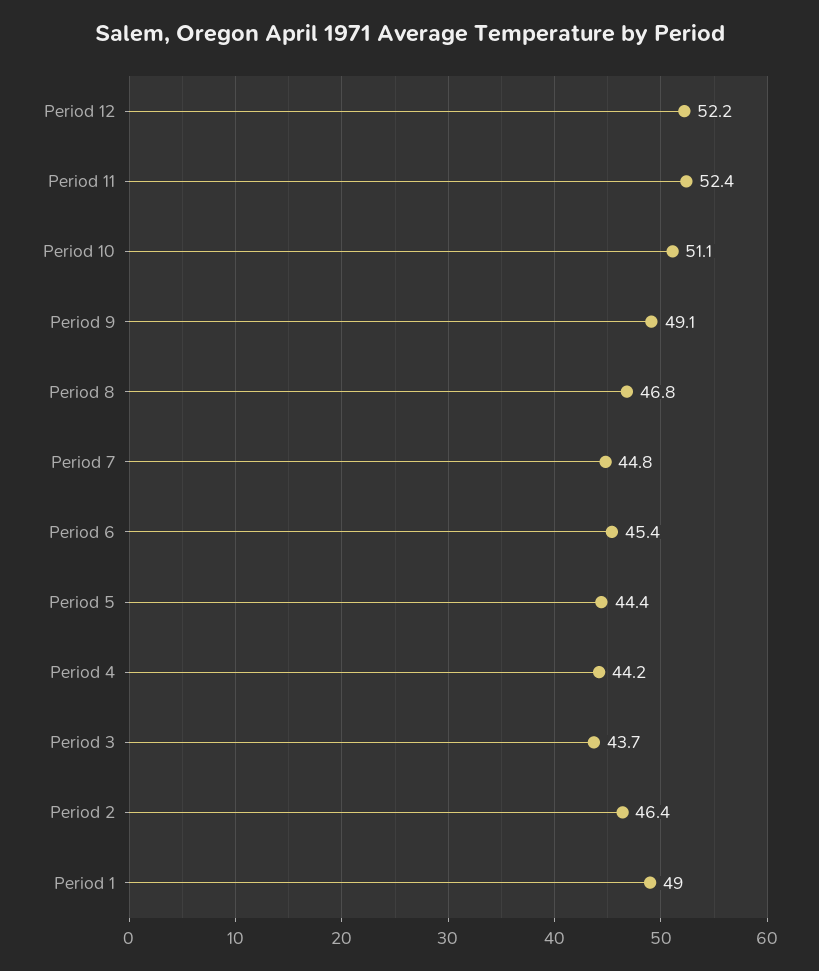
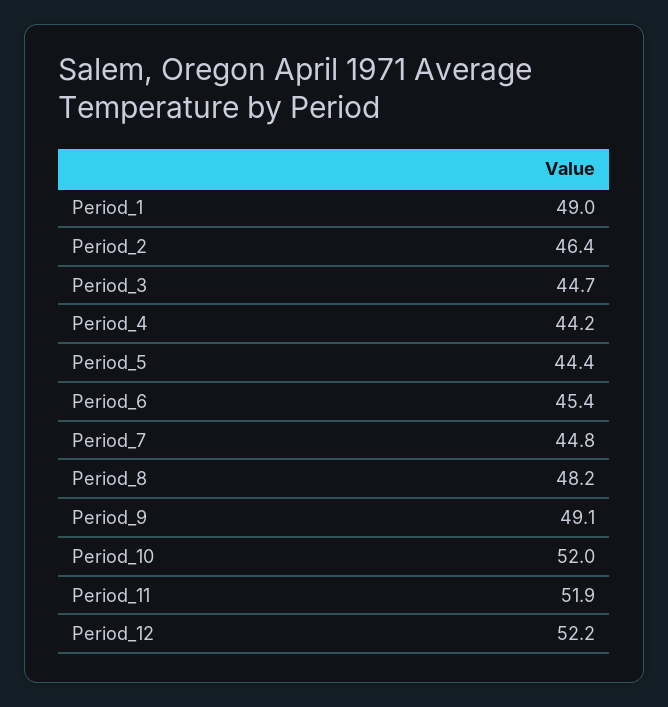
  {
    "Period 12": 52.2,
-   "Period 11": 52.4,
+   "Period 11": 51.9,
-   "Period 10": 51.1,
+   "Period 10": 52,
    "Period 9": 49.1,
-   "Period 8": 46.8,
+   "Period 8": 48.2,
    "Period 7": 44.8,
    "Period 6": 45.4,
    "Period 5": 44.4,
    "Period 4": 44.2,
-   "Period 3": 43.7,
+   "Period 3": 44.7,
    "Period 2": 46.4,
    "Period 1": 49
  }

